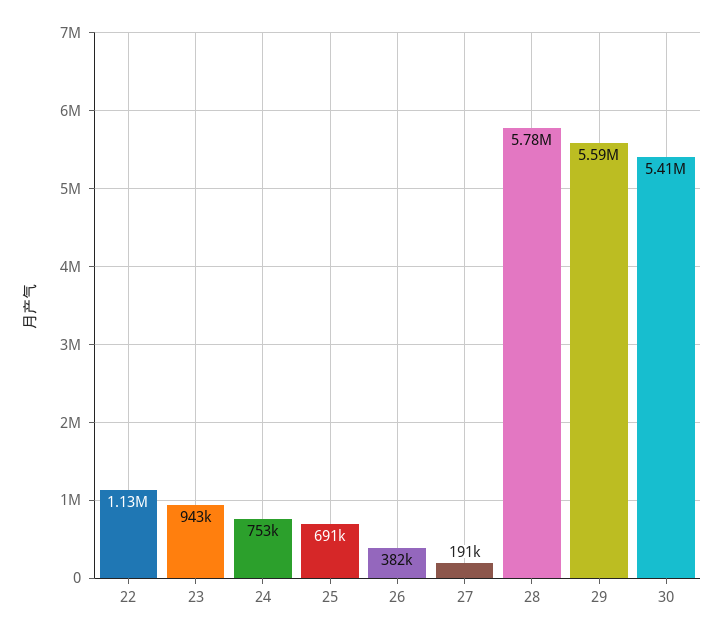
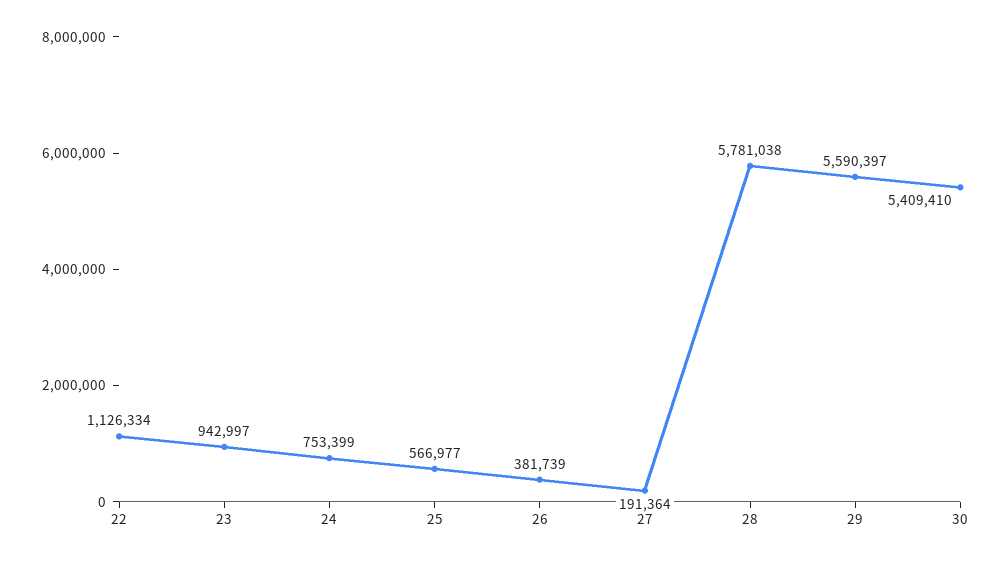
  {
    "22": 1126334,
    "23": 942997,
    "24": 753399,
-   "25": 691000,
+   "25": 566977,
    "26": 381739,
    "27": 191364,
    "28": 5781038,
    "29": 5590397,
    "30": 5409410
  }

